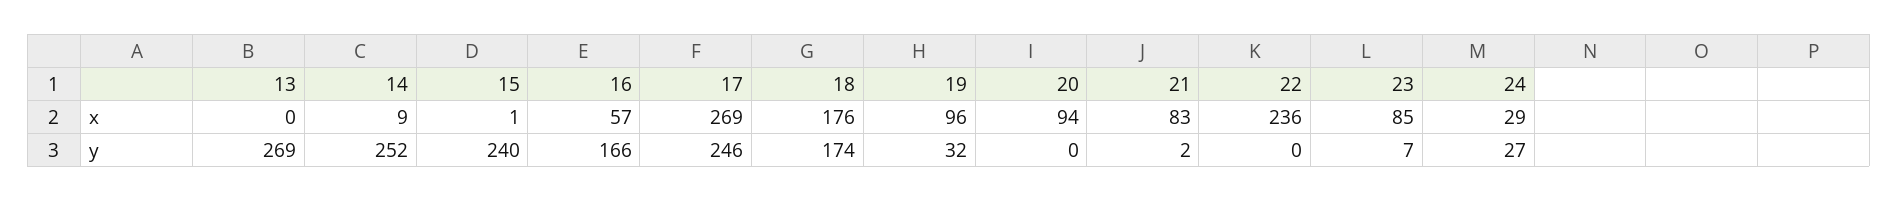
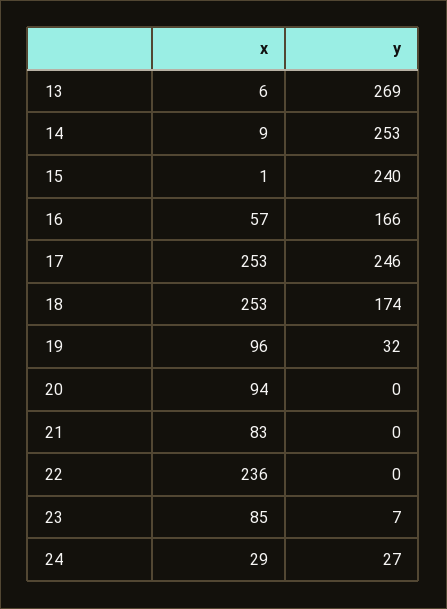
  {
    "13": {
-     "x": 0,
+     "x": 6,
      "y": 269
    },
    "14": {
      "x": 9,
-     "y": 252
+     "y": 253
    },
    "15": {
      "x": 1,
      "y": 240
    },
    "16": {
      "x": 57,
      "y": 166
    },
    "17": {
-     "x": 269,
+     "x": 253,
      "y": 246
    },
    "18": {
-     "x": 176,
+     "x": 253,
      "y": 174
    },
    "19": {
      "x": 96,
      "y": 32
    },
    "20": {
      "x": 94,
      "y": 0
    },
    "21": {
      "x": 83,
-     "y": 2
+     "y": 0
    },
    "22": {
      "x": 236,
      "y": 0
    },
    "23": {
      "x": 85,
      "y": 7
    },
    "24": {
      "x": 29,
      "y": 27
    }
  }

